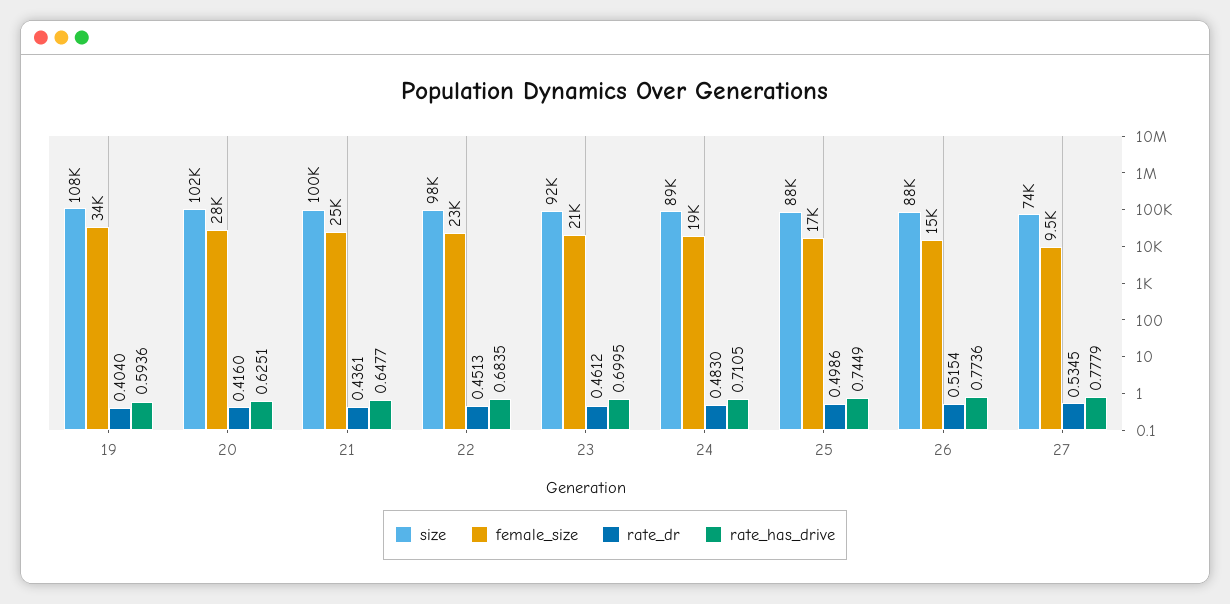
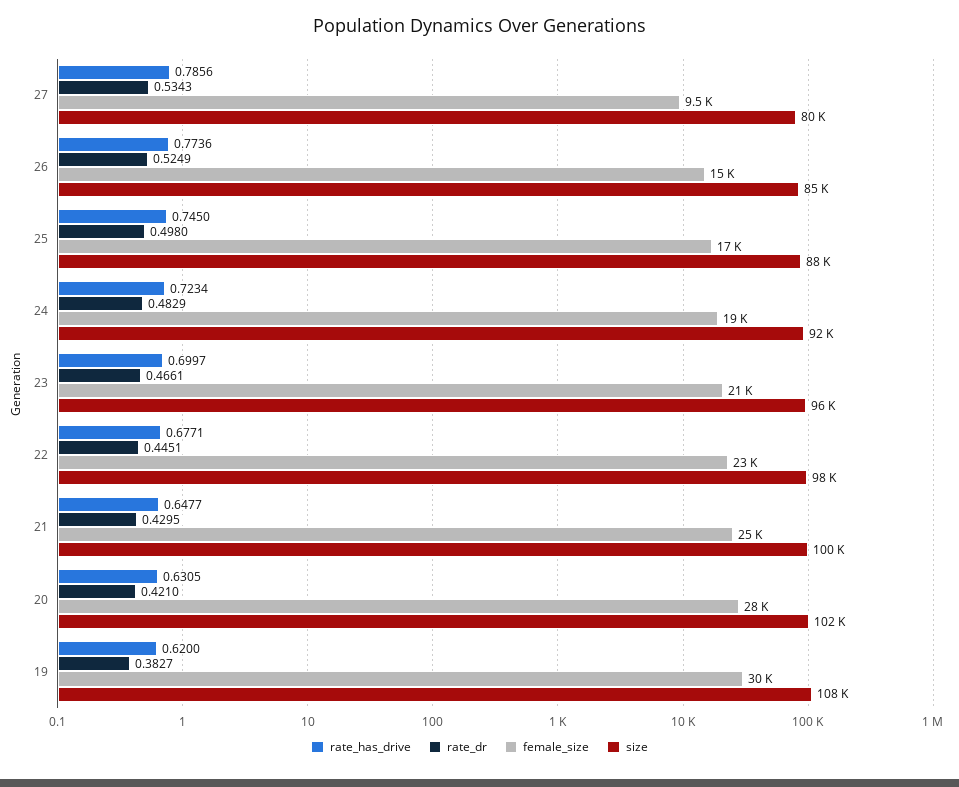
  {
    "size": {
      "19": 108000,
      "20": 102000,
      "21": 100000,
      "22": 98000,
-     "23": 92000,
+     "23": 96000,
-     "24": 89000,
+     "24": 92000,
      "25": 88000,
-     "26": 88000,
+     "26": 85000,
-     "27": 74000
+     "27": 80000
    },
    "female_size": {
-     "19": 34000,
+     "19": 30000,
      "20": 28000,
      "21": 25000,
      "22": 23000,
      "23": 21000,
      "24": 19000,
      "25": 17000,
      "26": 15000,
      "27": 9500
    },
    "rate_dr": {
-     "19": 0.404,
+     "19": 0.3827,
-     "20": 0.416,
+     "20": 0.421,
-     "21": 0.4361,
+     "21": 0.4295,
-     "22": 0.4513,
+     "22": 0.4451,
-     "23": 0.4612,
+     "23": 0.4661,
-     "24": 0.483,
+     "24": 0.4829,
-     "25": 0.4986,
+     "25": 0.498,
-     "26": 0.5154,
+     "26": 0.5249,
-     "27": 0.5345
+     "27": 0.5343
    },
    "rate_has_drive": {
-     "19": 0.5936,
+     "19": 0.62,
-     "20": 0.6251,
+     "20": 0.6305,
      "21": 0.6477,
-     "22": 0.6835,
+     "22": 0.6771,
-     "23": 0.6995,
+     "23": 0.6997,
-     "24": 0.7105,
+     "24": 0.7234,
-     "25": 0.7449,
+     "25": 0.745,
      "26": 0.7736,
-     "27": 0.7779
+     "27": 0.7856
    }
  }

